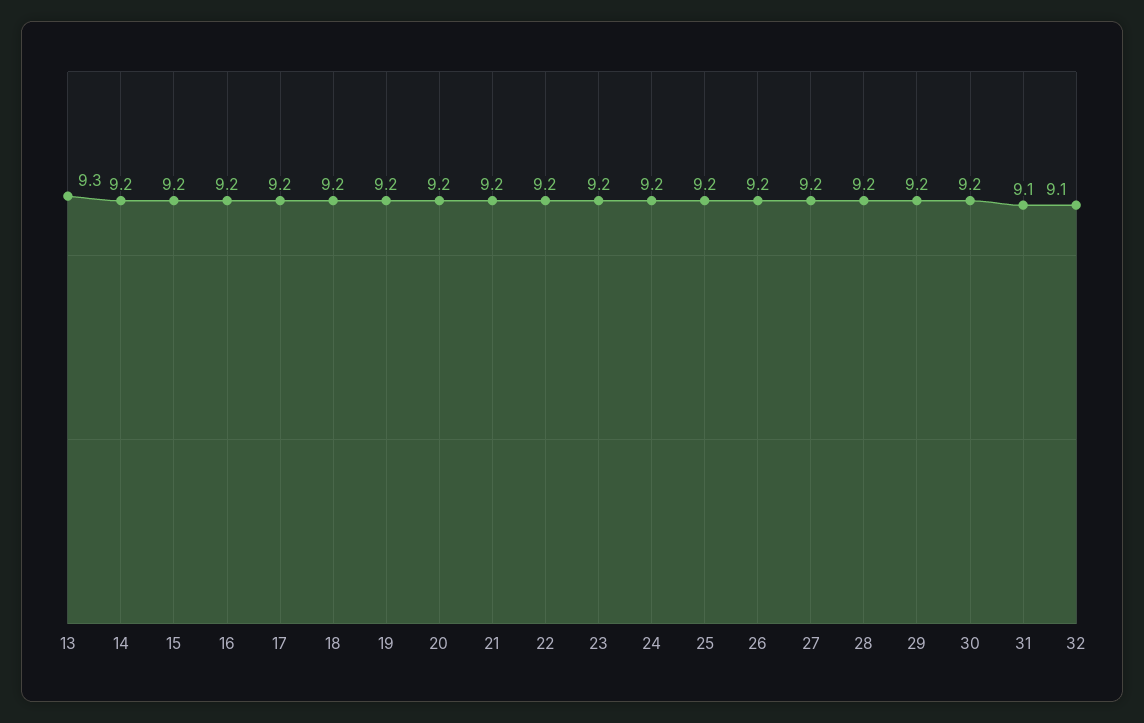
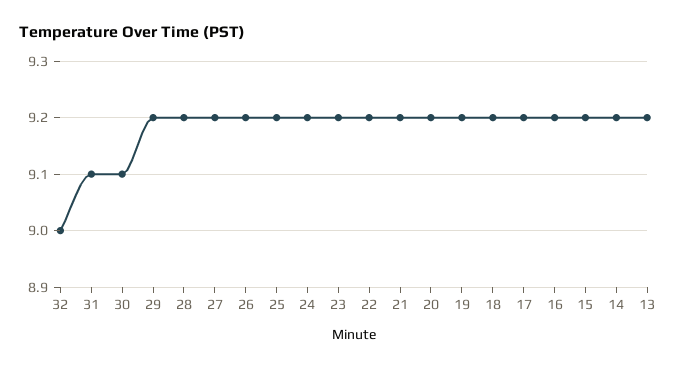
  {
-   "13": 9.3,
+   "13": 9.2,
    "14": 9.2,
    "15": 9.2,
    "16": 9.2,
    "17": 9.2,
    "18": 9.2,
    "19": 9.2,
    "20": 9.2,
    "21": 9.2,
    "22": 9.2,
    "23": 9.2,
    "24": 9.2,
    "25": 9.2,
    "26": 9.2,
    "27": 9.2,
    "28": 9.2,
    "29": 9.2,
-   "30": 9.2,
+   "30": 9.1,
    "31": 9.1,
-   "32": 9.1
+   "32": 9
  }

